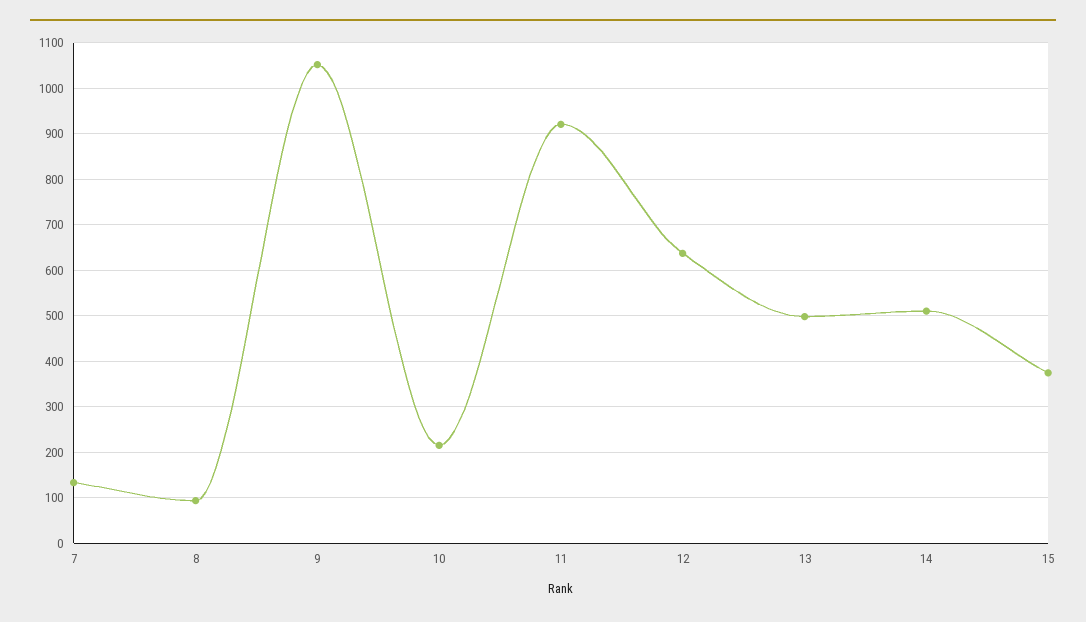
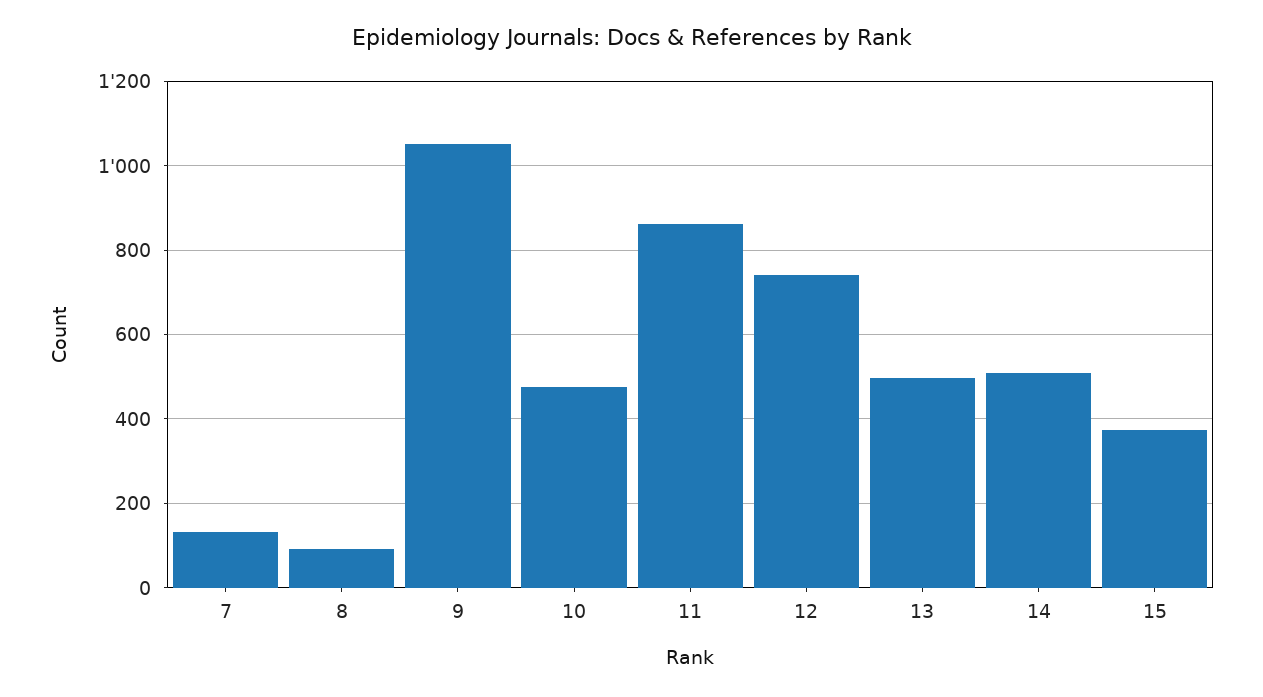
  {
    "7": 140,
    "8": 100,
    "9": 1060,
-   "10": 220,
+   "10": 480,
-   "11": 920,
+   "11": 860,
-   "12": 640,
+   "12": 740,
    "13": 500,
    "14": 520,
    "15": 380
  }

